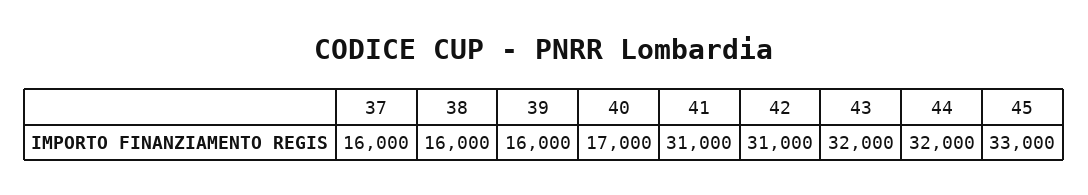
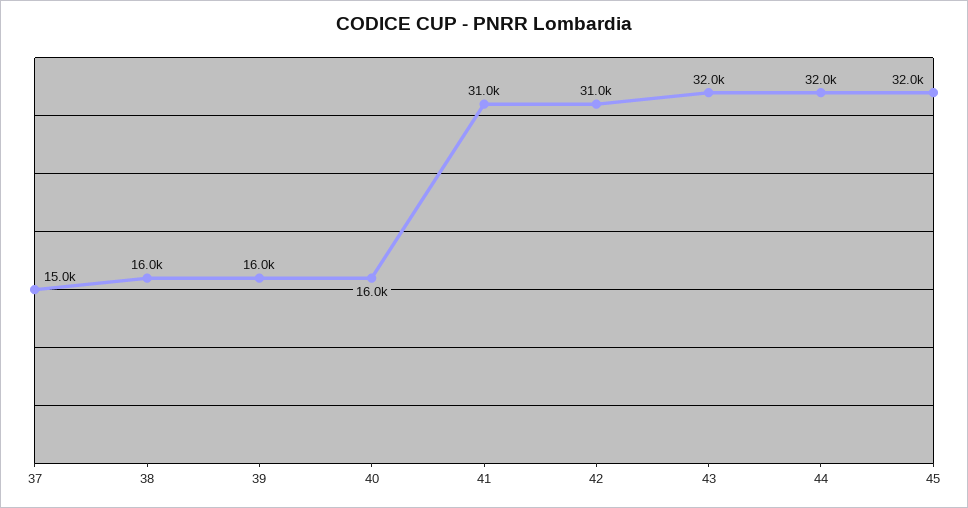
  {
-   "37": 16000,
+   "37": 15000,
    "38": 16000,
    "39": 16000,
-   "40": 17000,
+   "40": 16000,
    "41": 31000,
    "42": 31000,
    "43": 32000,
    "44": 32000,
-   "45": 33000
+   "45": 32000
  }

